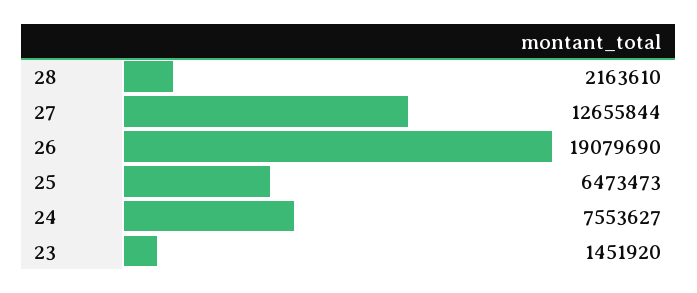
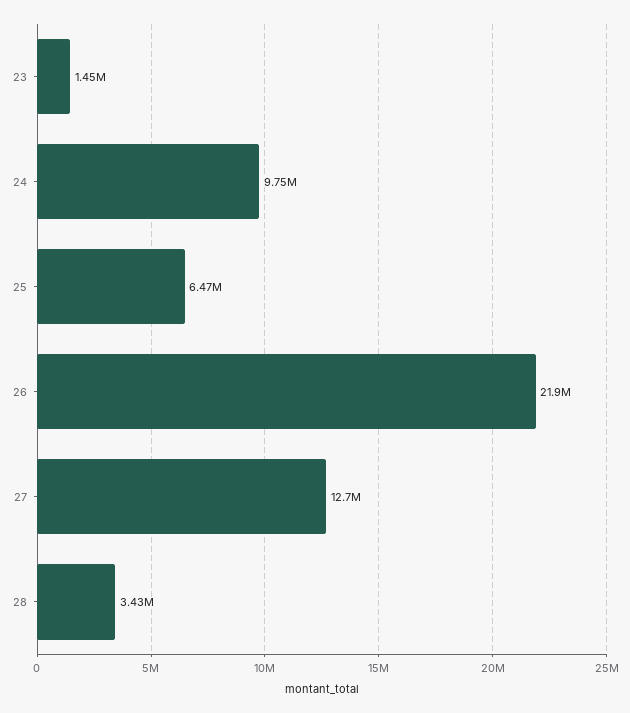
  {
-   "28": 2163610,
+   "28": 3430000,
    "27": 12655844,
-   "26": 19079690,
+   "26": 21900000,
    "25": 6473473,
-   "24": 7553627,
+   "24": 9750000,
    "23": 1451920
  }

